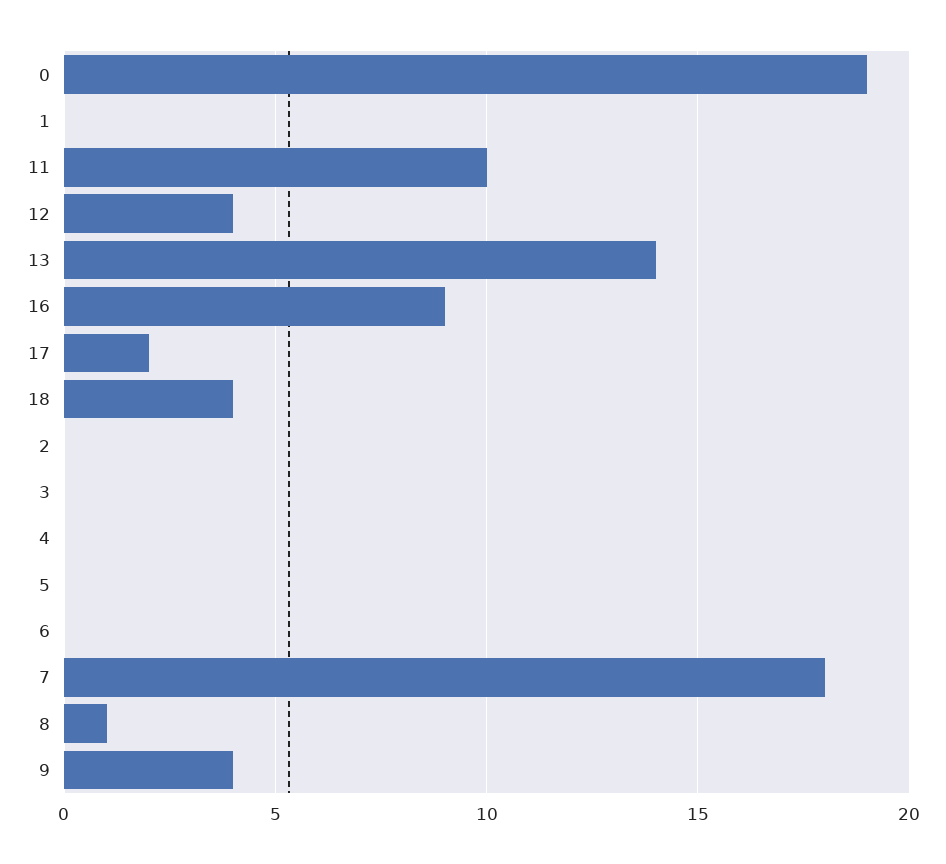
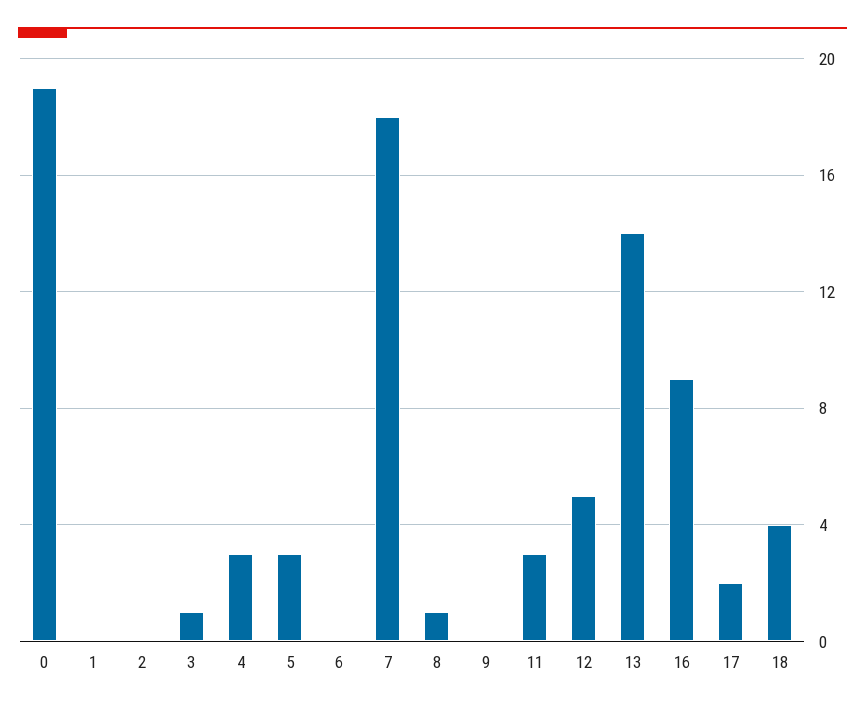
  {
    "0": 19,
    "1": 0,
-   "11": 10,
+   "11": 3,
-   "12": 4,
+   "12": 5,
    "13": 14,
    "16": 9,
    "17": 2,
    "18": 4,
    "2": 0,
-   "3": 0,
+   "3": 1,
-   "4": 0,
+   "4": 3,
-   "5": 0,
+   "5": 3,
    "6": 0,
    "7": 18,
    "8": 1,
-   "9": 4
+   "9": 0
  }

